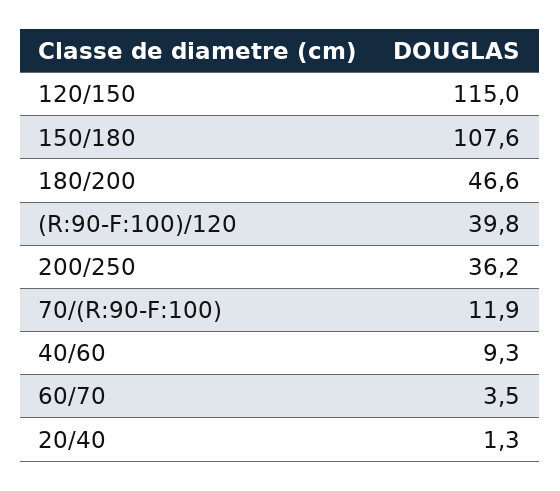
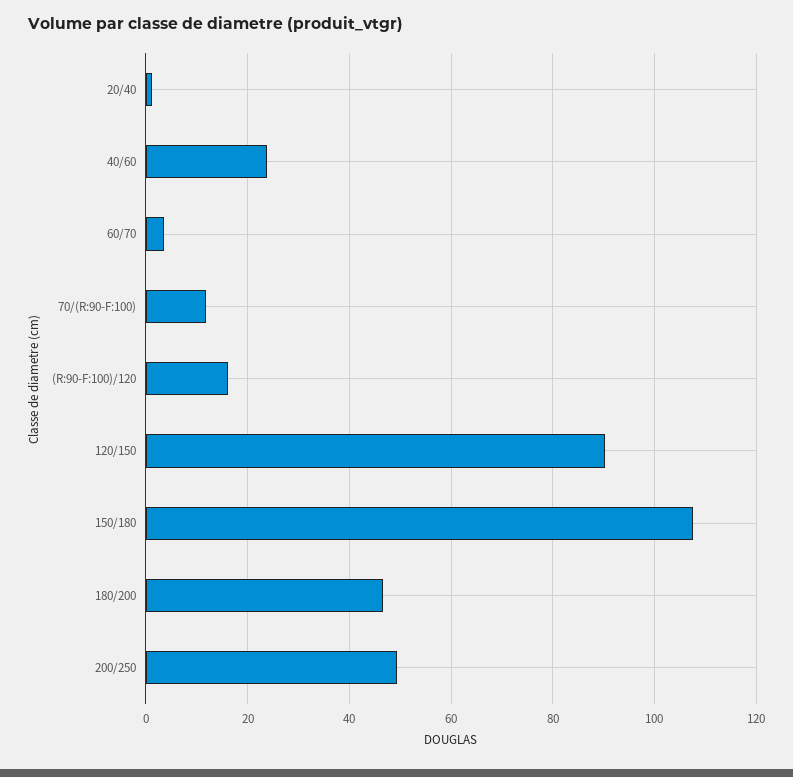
  {
-   "120/150": 115,
+   "120/150": 90,
    "150/180": 107.6,
    "180/200": 46.6,
-   "(R:90-F:100)/120": 39.8,
+   "(R:90-F:100)/120": 16,
-   "200/250": 36.2,
+   "200/250": 50,
    "70/(R:90-F:100)": 11.9,
-   "40/60": 9.3,
+   "40/60": 24,
    "60/70": 3.5,
    "20/40": 1.3
  }

